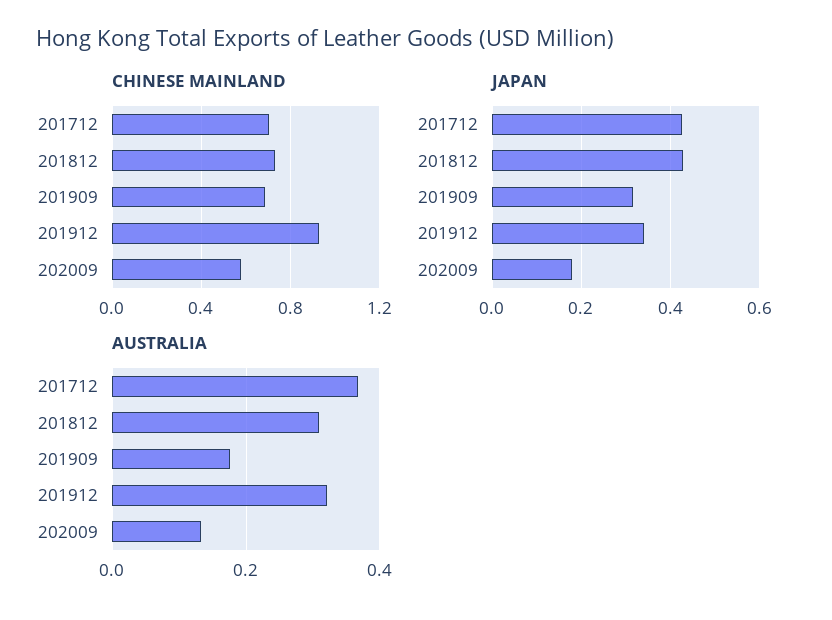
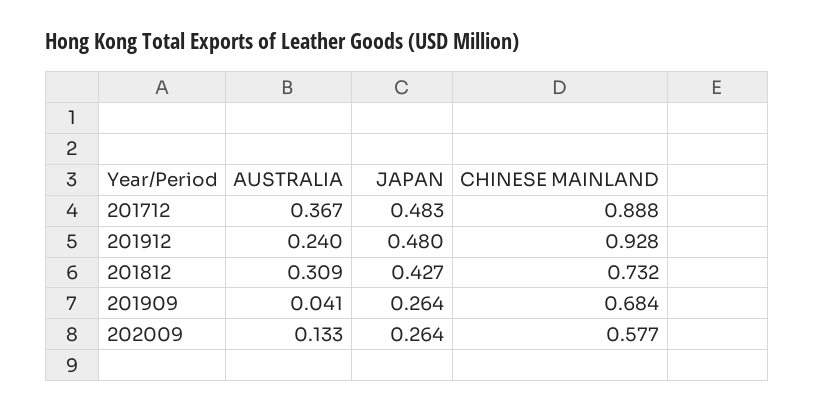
  {
    "CHINESE MAINLAND": {
-     "201712": 0.7,
+     "201712": 0.888,
      "201812": 0.732,
      "201909": 0.684,
      "201912": 0.928,
      "202009": 0.577
    },
    "JAPAN": {
-     "201712": 0.42,
+     "201712": 0.483,
      "201812": 0.427,
-     "201909": 0.32,
+     "201909": 0.264,
-     "201912": 0.34,
+     "201912": 0.48,
-     "202009": 0.18
+     "202009": 0.264
    },
    "AUSTRALIA": {
      "201712": 0.367,
      "201812": 0.309,
-     "201909": 0.18,
+     "201909": 0.041,
-     "201912": 0.32,
+     "201912": 0.24,
      "202009": 0.133
    }
  }

